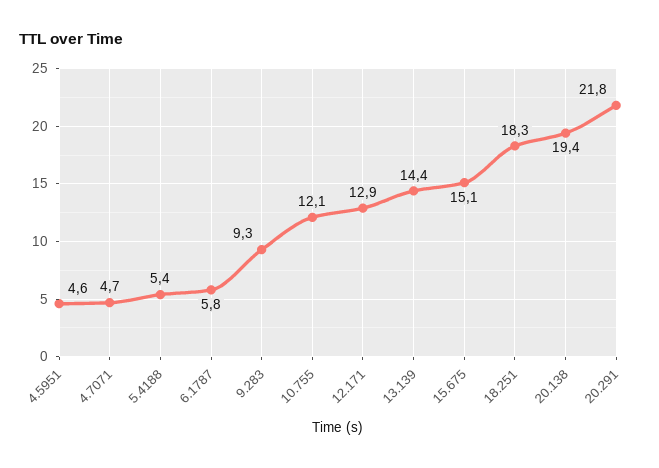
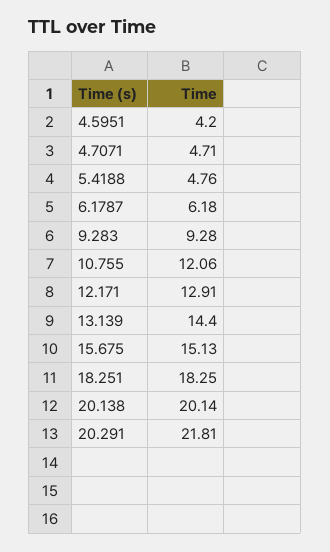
  {
-   "4.5951": 4.6,
+   "4.5951": 4.2,
    "4.7071": 4.71,
-   "5.4188": 5.4,
+   "5.4188": 4.76,
-   "6.1787": 5.8,
+   "6.1787": 6.18,
    "9.283": 9.28,
    "10.755": 12.06,
    "12.171": 12.91,
    "13.139": 14.4,
    "15.675": 15.13,
    "18.251": 18.25,
-   "20.138": 19.4,
+   "20.138": 20.14,
    "20.291": 21.81
  }

